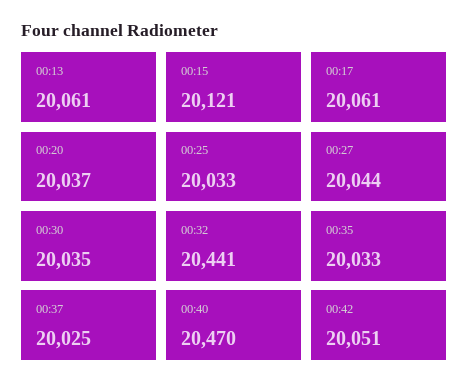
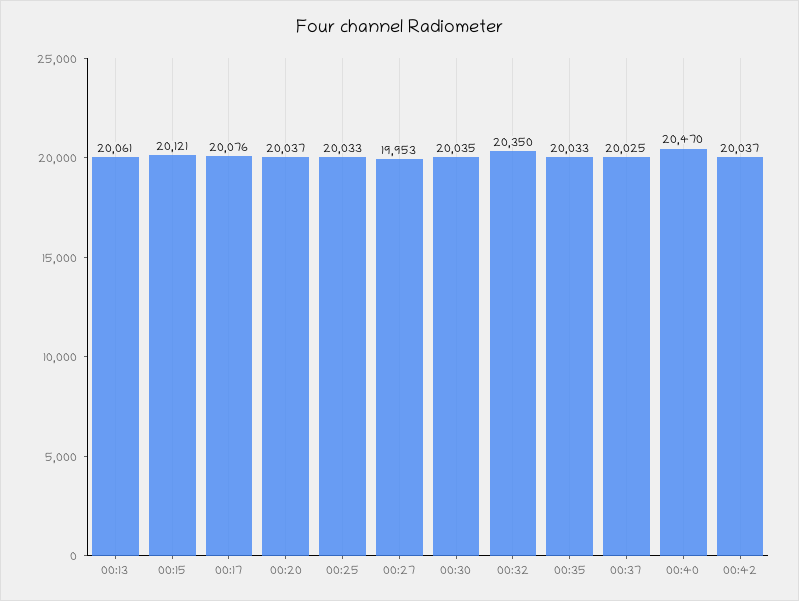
  {
    "00:13": 20061,
    "00:15": 20121,
-   "00:17": 20061,
+   "00:17": 20076,
    "00:20": 20037,
    "00:25": 20033,
-   "00:27": 20044,
+   "00:27": 19953,
    "00:30": 20035,
-   "00:32": 20441,
+   "00:32": 20350,
    "00:35": 20033,
    "00:37": 20025,
    "00:40": 20470,
-   "00:42": 20051
+   "00:42": 20037
  }

